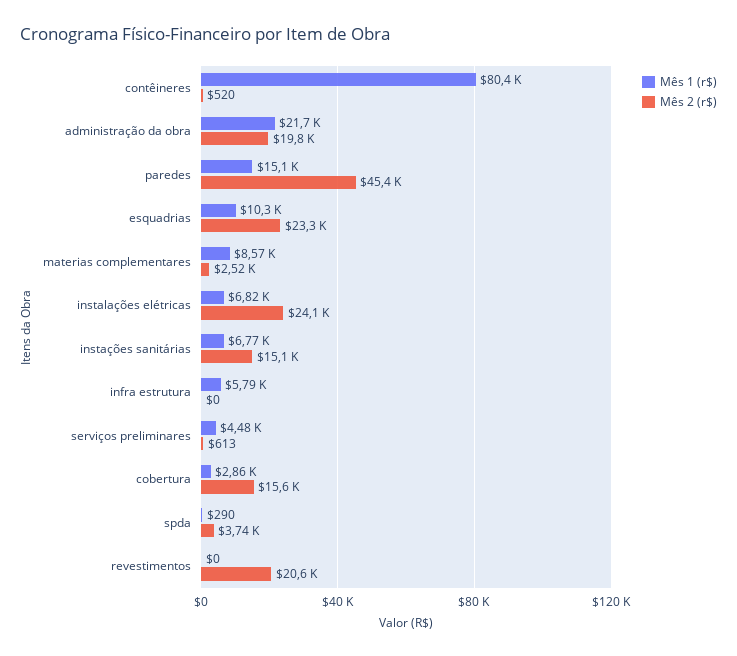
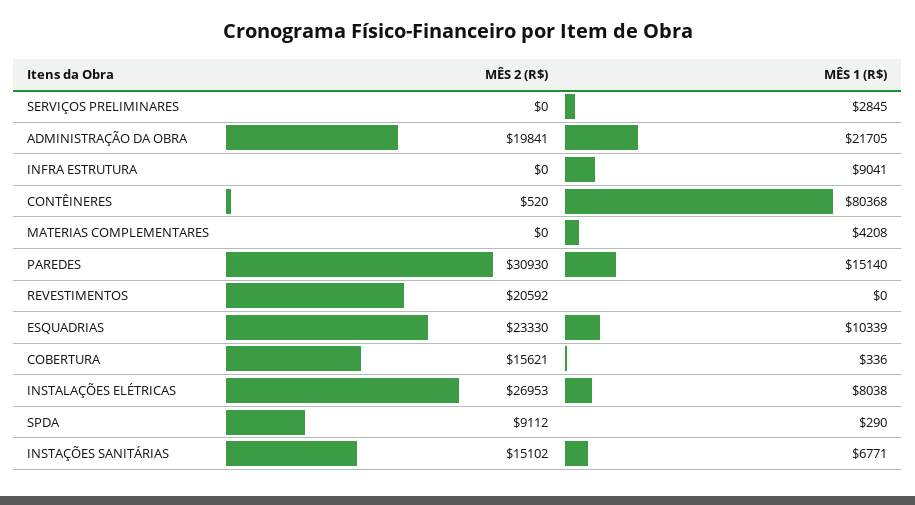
  {
    "Mês 1 (r$)": {
      "contêineres": 80368,
      "administração da obra": 21705,
      "paredes": 15140,
      "esquadrias": 10339,
-     "materias complementares": 8570,
+     "materias complementares": 4208,
-     "instalações elétricas": 6820,
+     "instalações elétricas": 8038,
      "instações sanitárias": 6771,
-     "infra estrutura": 5790,
+     "infra estrutura": 9041,
-     "serviços preliminares": 4480,
+     "serviços preliminares": 2845,
-     "cobertura": 2860,
+     "cobertura": 336,
      "spda": 290,
      "revestimentos": 0
    },
    "Mês 2 (r$)": {
      "contêineres": 520,
      "administração da obra": 19841,
-     "paredes": 45400,
+     "paredes": 30930,
      "esquadrias": 23330,
-     "materias complementares": 2520,
+     "materias complementares": 0,
-     "instalações elétricas": 24100,
+     "instalações elétricas": 26953,
      "instações sanitárias": 15102,
      "infra estrutura": 0,
-     "serviços preliminares": 613,
+     "serviços preliminares": 0,
      "cobertura": 15621,
-     "spda": 3740,
+     "spda": 9112,
      "revestimentos": 20592
    }
  }

